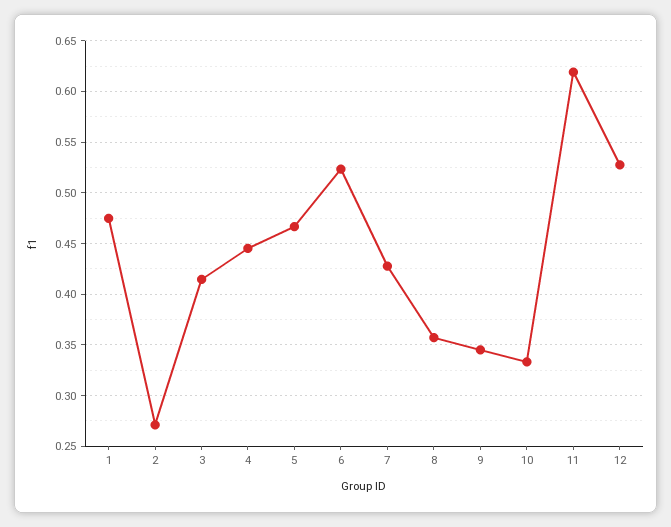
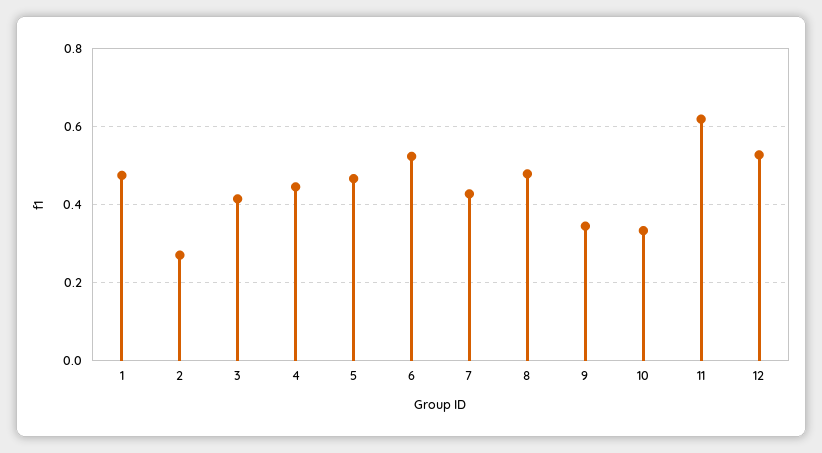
  {
    "1": 0.47,
    "2": 0.27,
    "3": 0.41,
    "4": 0.45,
    "5": 0.47,
    "6": 0.52,
    "7": 0.43,
-   "8": 0.36,
+   "8": 0.48,
    "9": 0.35,
    "10": 0.33,
    "11": 0.62,
    "12": 0.53
  }

